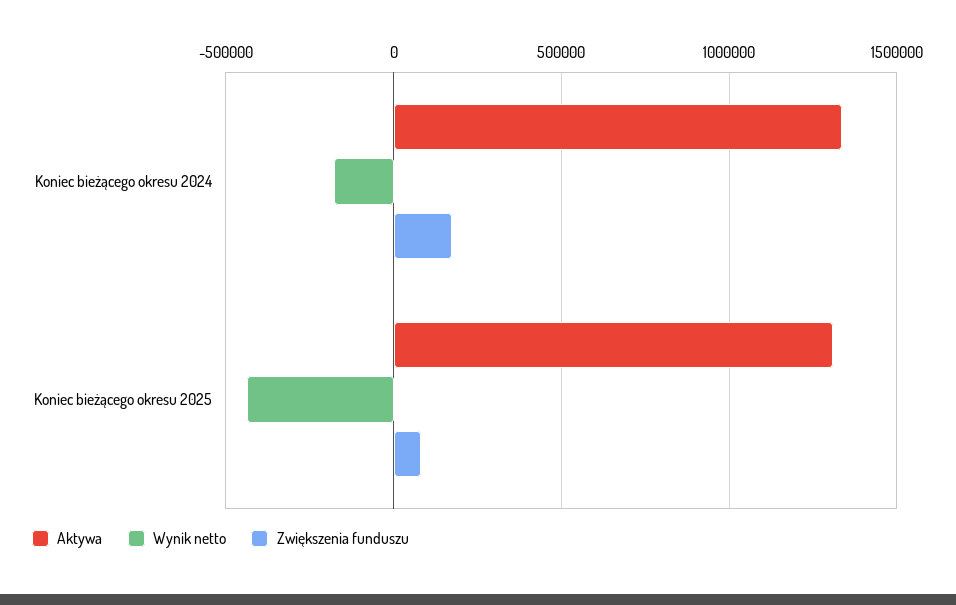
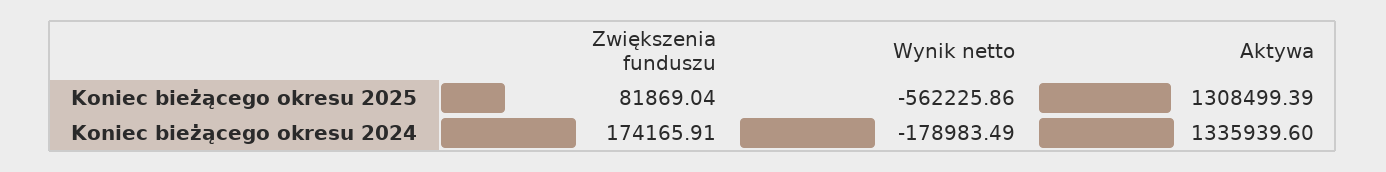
  {
    "Aktywa": {
      "Koniec bieżącego okresu 2024": 1335939.6,
      "Koniec bieżącego okresu 2025": 1308499.39
    },
    "Wynik netto": {
      "Koniec bieżącego okresu 2024": -178983.49,
-     "Koniec bieżącego okresu 2025": -450000
+     "Koniec bieżącego okresu 2025": -562225.86
    },
    "Zwiększenia funduszu": {
      "Koniec bieżącego okresu 2024": 174165.91,
      "Koniec bieżącego okresu 2025": 81869.04
    }
  }

